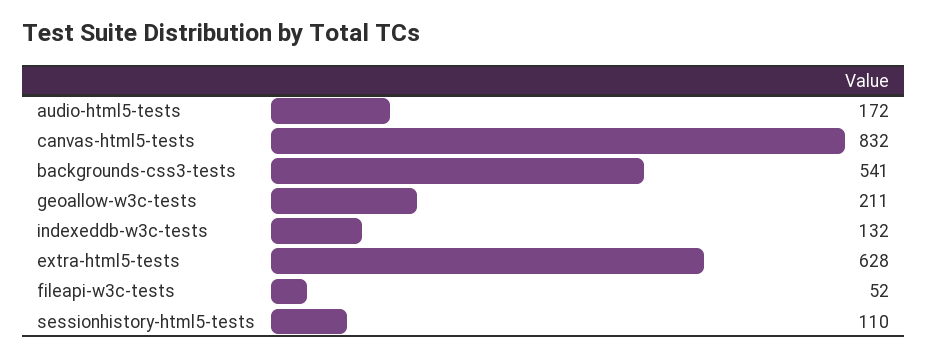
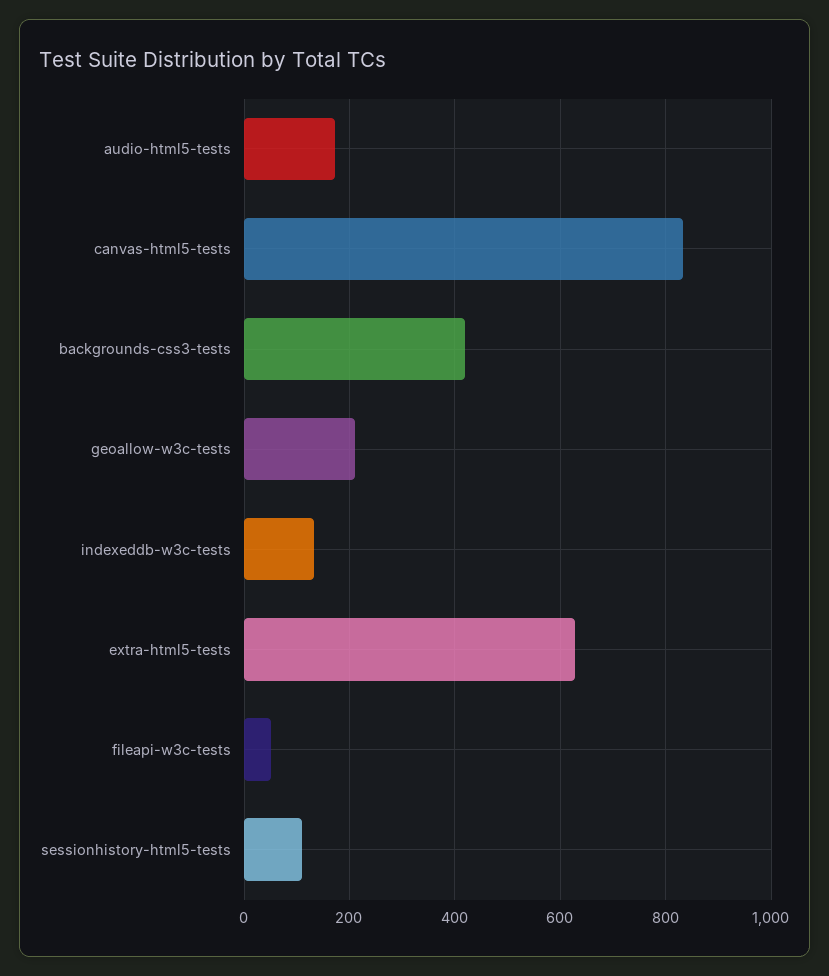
  {
    "audio-html5-tests": 172,
    "canvas-html5-tests": 832,
-   "backgrounds-css3-tests": 541,
+   "backgrounds-css3-tests": 420,
    "geoallow-w3c-tests": 211,
    "indexeddb-w3c-tests": 132,
    "extra-html5-tests": 628,
    "fileapi-w3c-tests": 52,
    "sessionhistory-html5-tests": 110
  }

